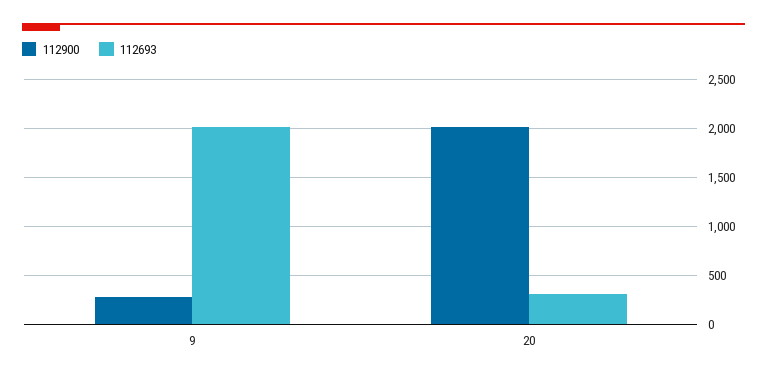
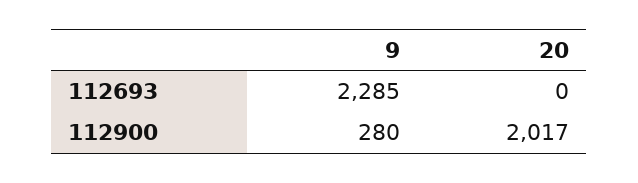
  {
    "112900": {
      "9": 280,
      "20": 2017
    },
    "112693": {
-     "9": 2000,
+     "9": 2285,
-     "20": 300
+     "20": 0
    }
  }

